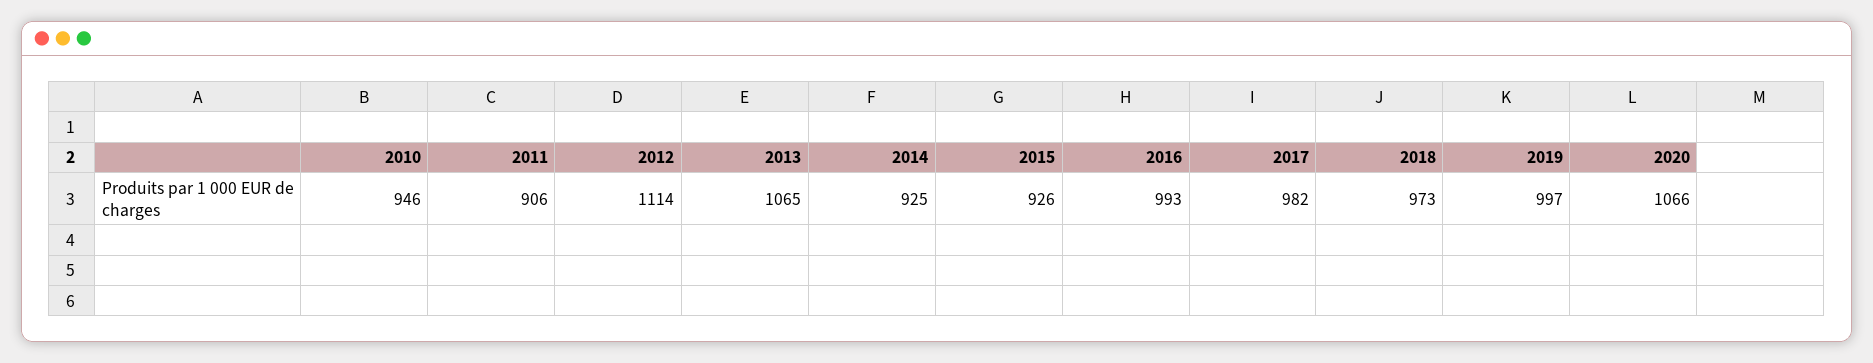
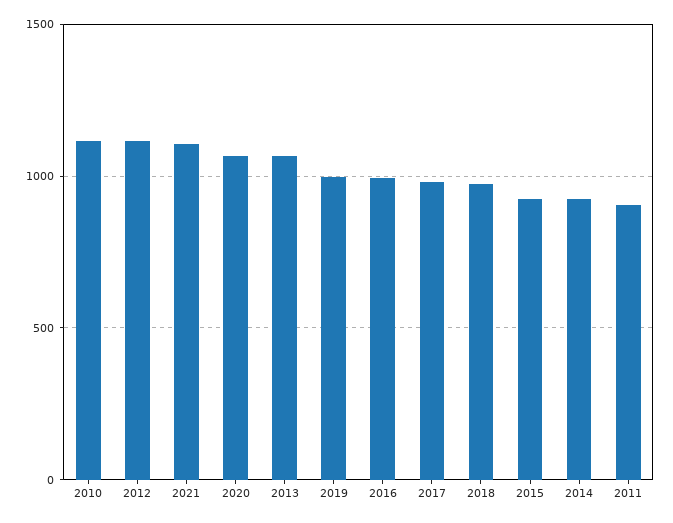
  {
-   "2010": 946,
+   "2010": 1100,
    "2011": 906,
    "2012": 1114,
    "2013": 1065,
    "2014": 925,
    "2015": 926,
    "2016": 993,
    "2017": 982,
    "2018": 973,
    "2019": 997,
-   "2020": 1066
+   "2020": 1066,
+   "2021": 1100
  }

